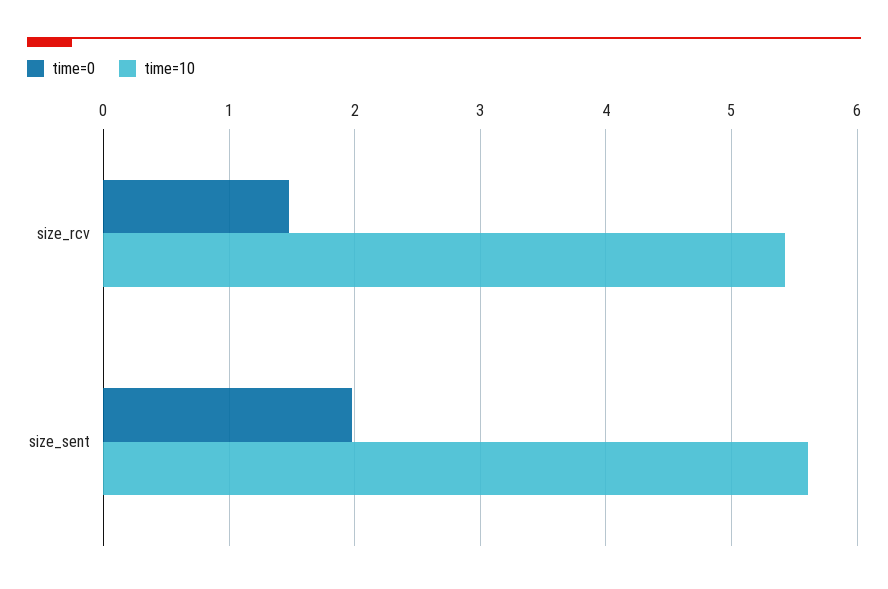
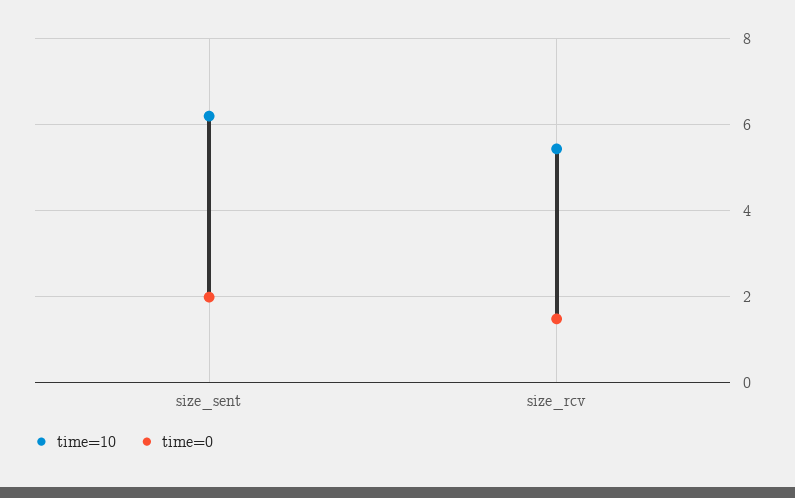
  {
    "time=0": {
      "size_rcv": 1.5,
      "size_sent": 2
    },
    "time=10": {
      "size_rcv": 5.4,
-     "size_sent": 5.6
+     "size_sent": 6.2
    }
  }

